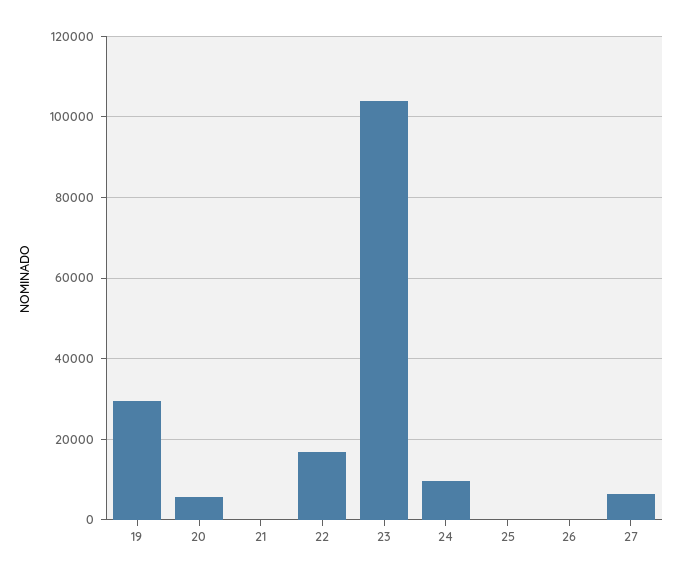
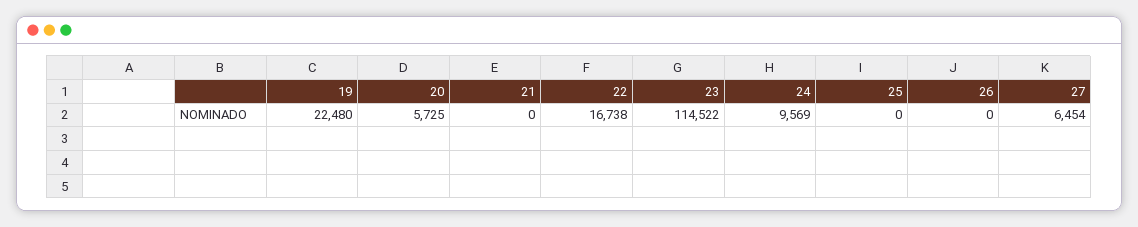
  {
-   "19": 30000,
+   "19": 22480,
    "20": 5725,
    "21": 0,
    "22": 16738,
-   "23": 104000,
+   "23": 114522,
    "24": 9569,
    "25": 0,
    "26": 0,
    "27": 6454
  }

